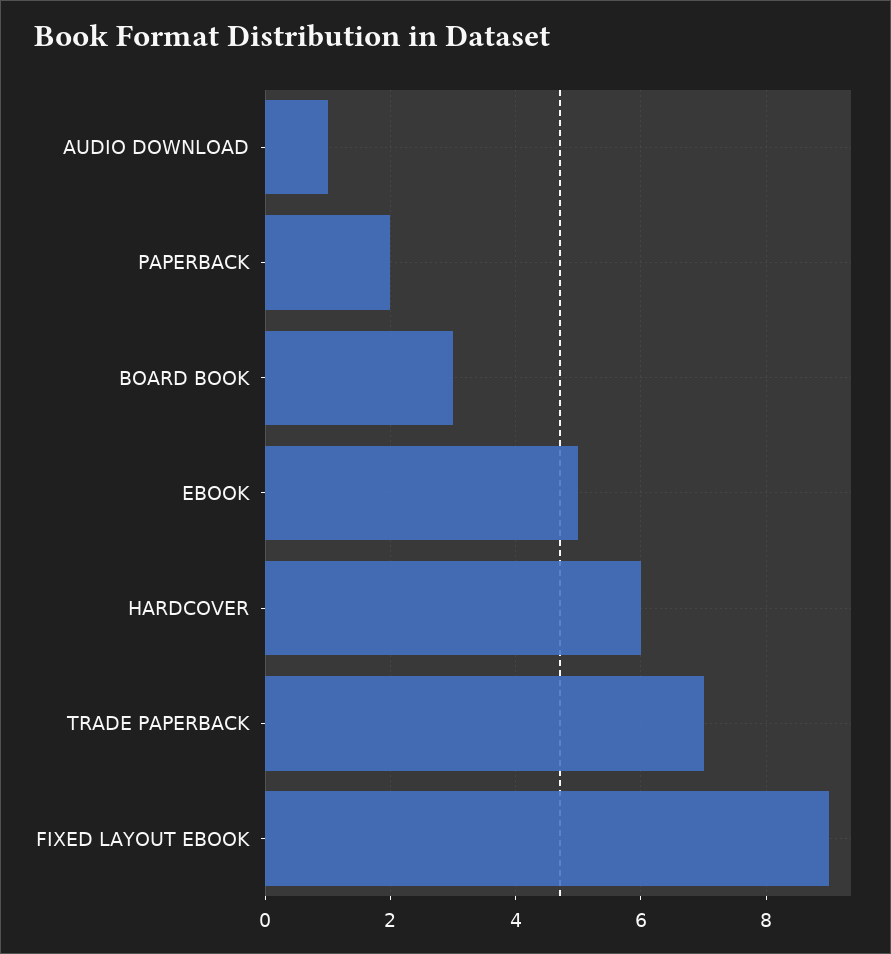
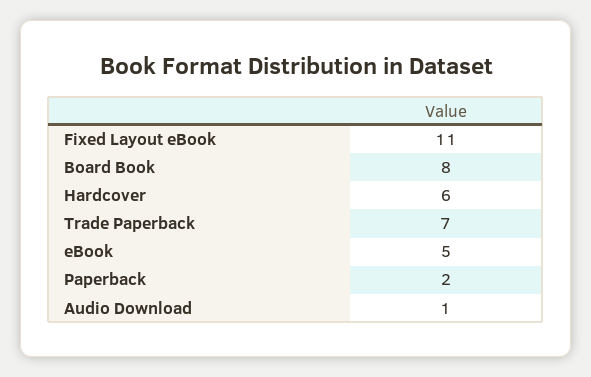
  {
    "AUDIO DOWNLOAD": 1,
    "PAPERBACK": 2,
-   "BOARD BOOK": 3,
+   "BOARD BOOK": 8,
    "EBOOK": 5,
    "HARDCOVER": 6,
    "TRADE PAPERBACK": 7,
-   "FIXED LAYOUT EBOOK": 9
+   "FIXED LAYOUT EBOOK": 11
  }

